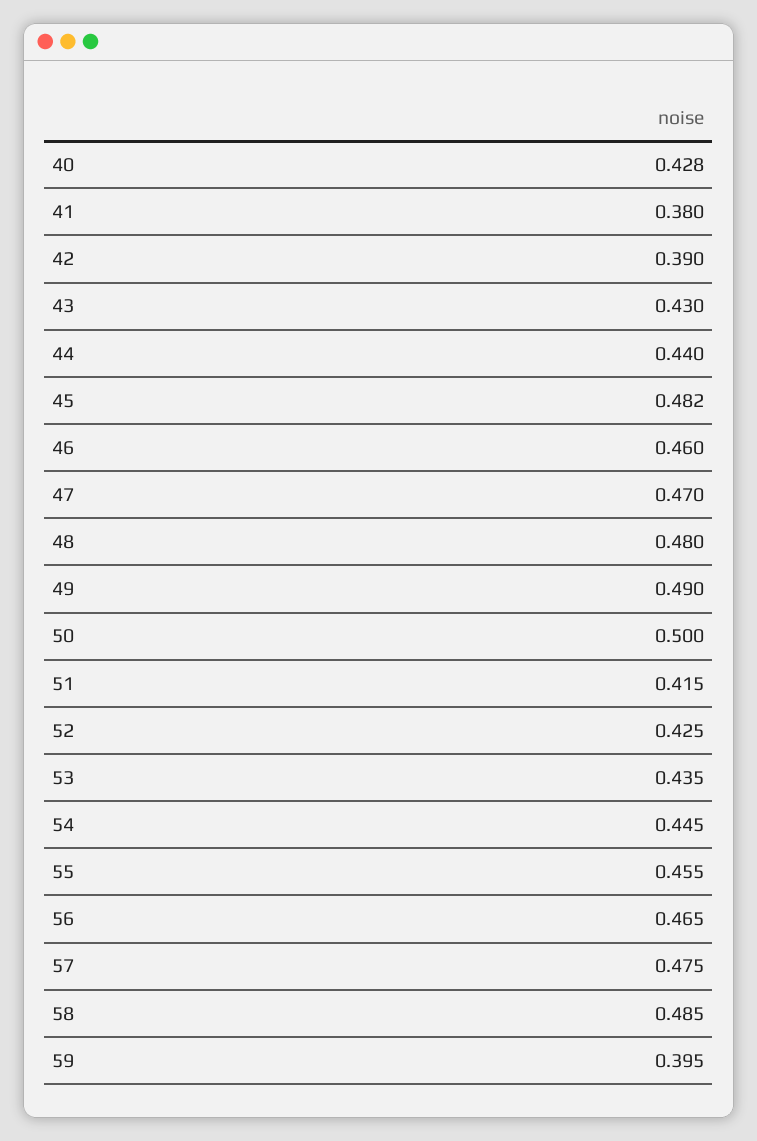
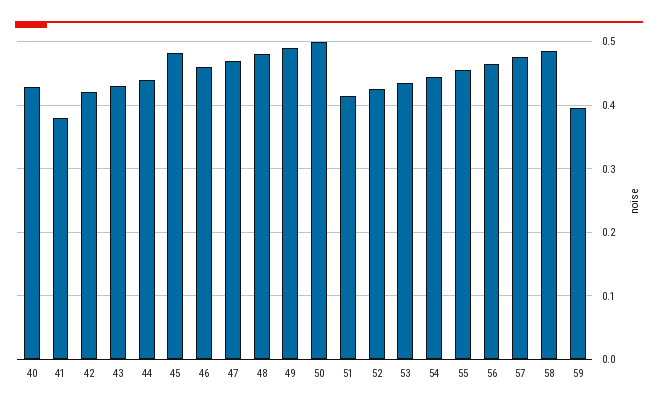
  {
    "40": 0.428,
    "41": 0.38,
-   "42": 0.39,
+   "42": 0.42,
    "43": 0.43,
    "44": 0.44,
    "45": 0.482,
    "46": 0.46,
    "47": 0.47,
    "48": 0.48,
    "49": 0.49,
    "50": 0.5,
    "51": 0.415,
    "52": 0.425,
    "53": 0.435,
    "54": 0.445,
    "55": 0.455,
    "56": 0.465,
    "57": 0.475,
    "58": 0.485,
    "59": 0.395
  }

